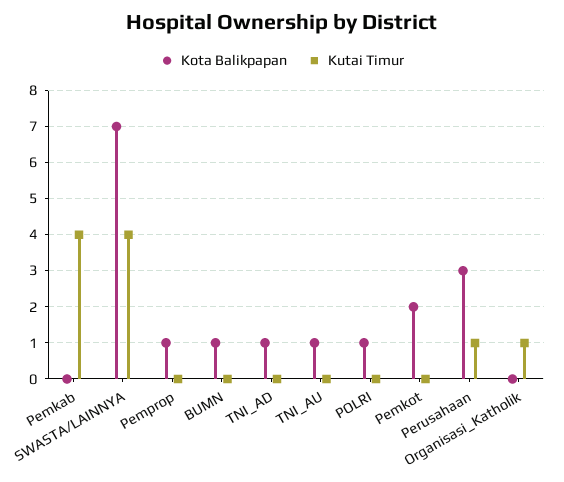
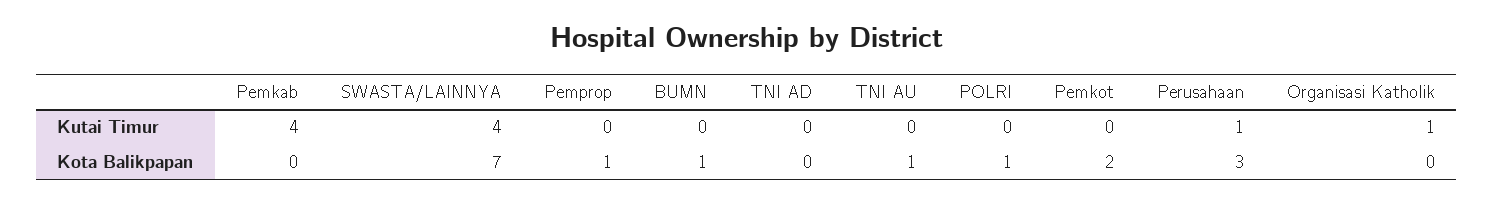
  {
    "Kota Balikpapan": {
      "Pemkab": 0,
      "SWASTA/LAINNYA": 7,
      "Pemprop": 1,
      "BUMN": 1,
-     "TNI_AD": 1,
+     "TNI_AD": 0,
      "TNI_AU": 1,
      "POLRI": 1,
      "Pemkot": 2,
      "Perusahaan": 3,
      "Organisasi_Katholik": 0
    },
    "Kutai Timur": {
      "Pemkab": 4,
      "SWASTA/LAINNYA": 4,
      "Pemprop": 0,
      "BUMN": 0,
      "TNI_AD": 0,
      "TNI_AU": 0,
      "POLRI": 0,
      "Pemkot": 0,
      "Perusahaan": 1,
      "Organisasi_Katholik": 1
    }
  }

